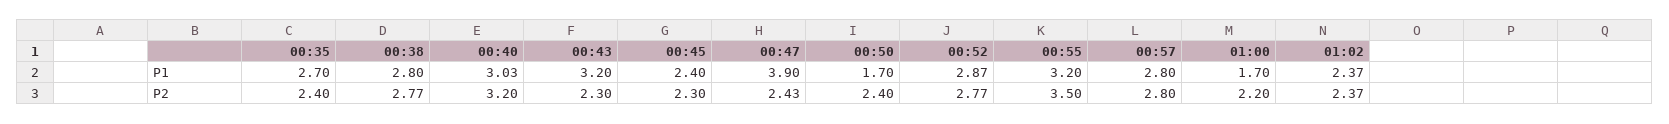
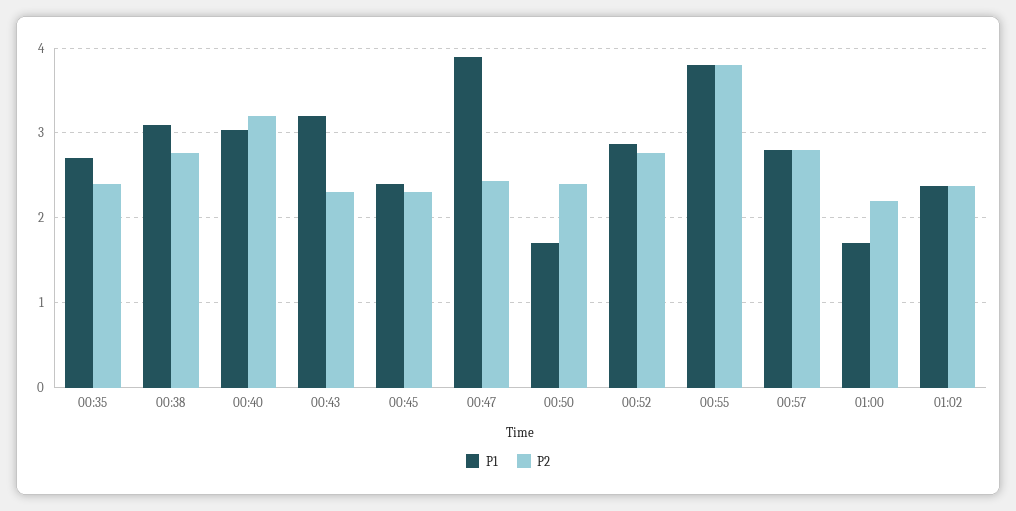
  {
    "P1": {
      "00:35": 2.7,
-     "00:38": 2.8,
+     "00:38": 3.1,
      "00:40": 3.03,
      "00:43": 3.2,
      "00:45": 2.4,
      "00:47": 3.9,
      "00:50": 1.7,
      "00:52": 2.87,
-     "00:55": 3.2,
+     "00:55": 3.8,
      "00:57": 2.8,
      "01:00": 1.7,
      "01:02": 2.37
    },
    "P2": {
      "00:35": 2.4,
      "00:38": 2.77,
      "00:40": 3.2,
      "00:43": 2.3,
      "00:45": 2.3,
      "00:47": 2.43,
      "00:50": 2.4,
      "00:52": 2.77,
-     "00:55": 3.5,
+     "00:55": 3.8,
      "00:57": 2.8,
      "01:00": 2.2,
      "01:02": 2.37
    }
  }

